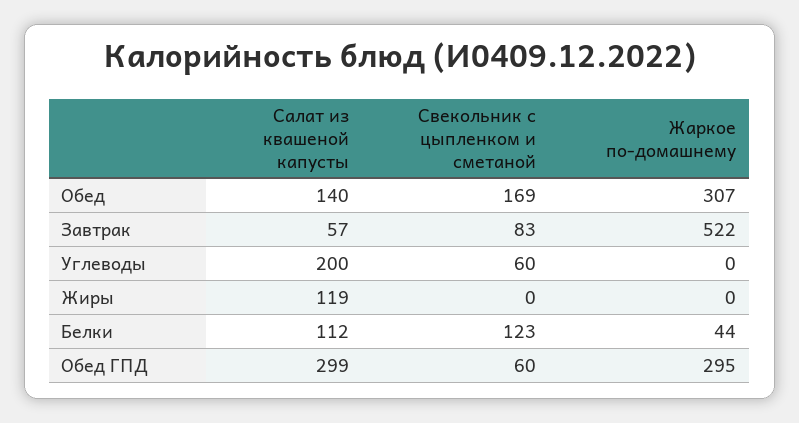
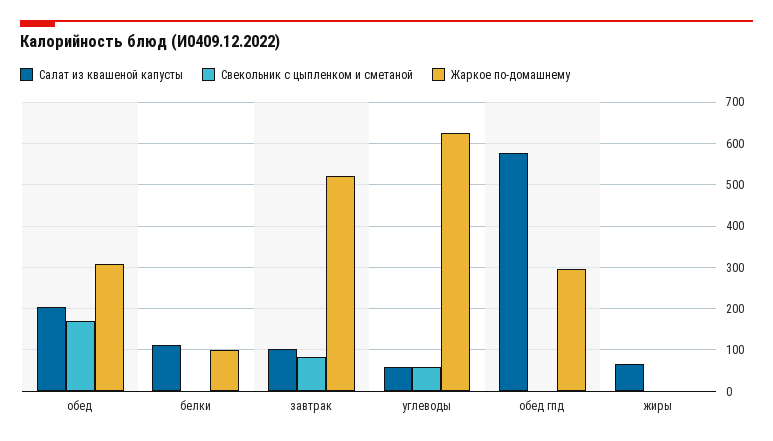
  {
    "Салат из квашеной капусты": {
-     "Обед": 140,
+     "Обед": 200,
-     "Завтрак": 57,
+     "Завтрак": 100,
-     "Углеводы": 200,
+     "Углеводы": 60,
-     "Жиры": 119,
+     "Жиры": 60,
      "Белки": 112,
-     "Обед ГПД": 299
+     "Обед ГПД": 580
    },
    "Свекольник с цыпленком и сметаной": {
      "Обед": 169,
      "Завтрак": 83,
      "Углеводы": 60,
      "Жиры": 0,
-     "Белки": 123,
+     "Белки": 0,
-     "Обед ГПД": 60
+     "Обед ГПД": 0
    },
    "Жаркое по-домашнему": {
      "Обед": 307,
      "Завтрак": 522,
-     "Углеводы": 0,
+     "Углеводы": 620,
      "Жиры": 0,
-     "Белки": 44,
+     "Белки": 100,
      "Обед ГПД": 295
    }
  }

